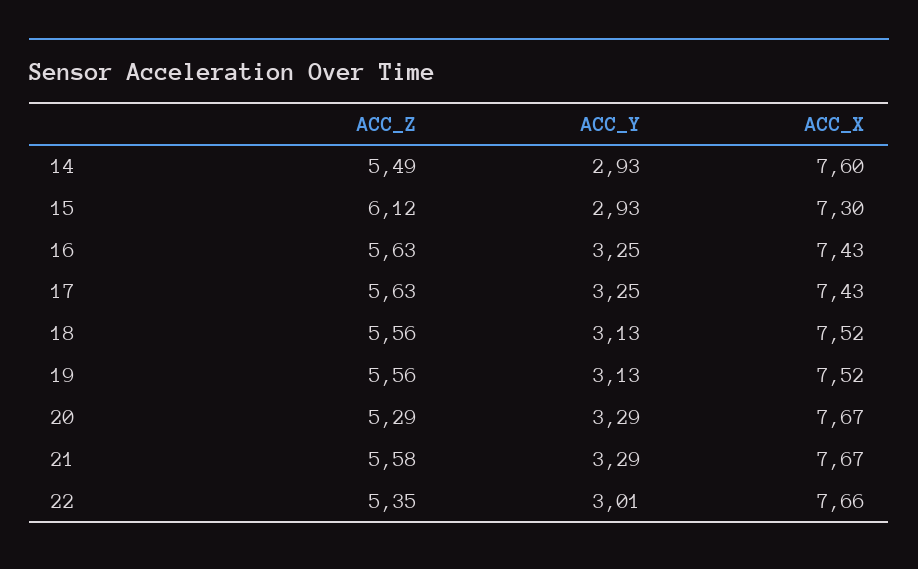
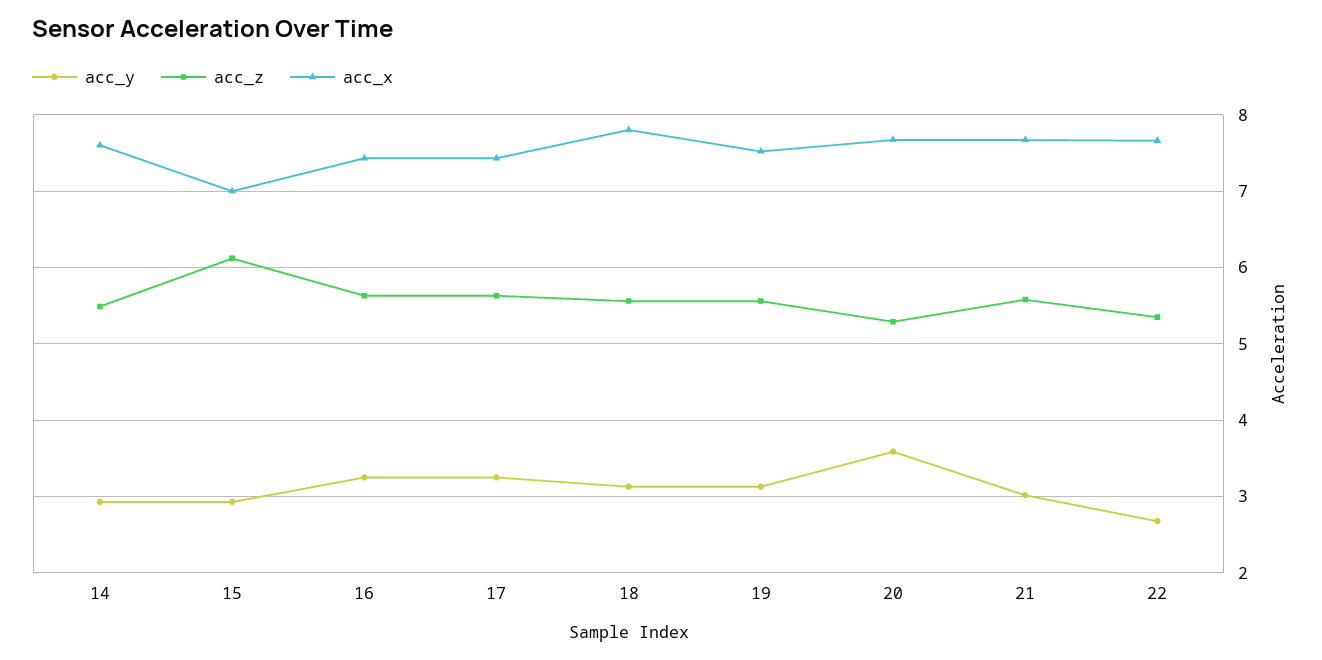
  {
    "ACC_Z": {
      "14": 5.49,
      "15": 6.12,
      "16": 5.63,
      "17": 5.63,
      "18": 5.56,
      "19": 5.56,
      "20": 5.29,
      "21": 5.58,
      "22": 5.35
    },
    "ACC_Y": {
      "14": 2.93,
      "15": 2.93,
      "16": 3.25,
      "17": 3.25,
      "18": 3.13,
      "19": 3.13,
-     "20": 3.29,
+     "20": 3.6,
-     "21": 3.29,
+     "21": 3,
-     "22": 3.01
+     "22": 2.7
    },
    "ACC_X": {
      "14": 7.6,
-     "15": 7.3,
+     "15": 7,
      "16": 7.43,
      "17": 7.43,
-     "18": 7.52,
+     "18": 7.8,
      "19": 7.52,
      "20": 7.67,
      "21": 7.67,
      "22": 7.66
    }
  }

